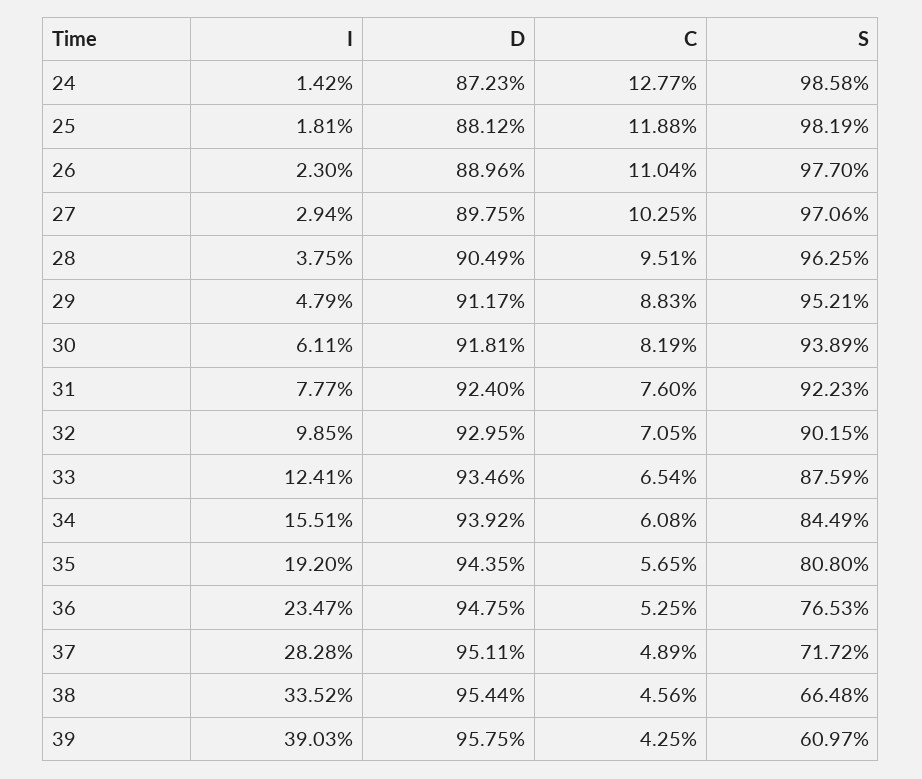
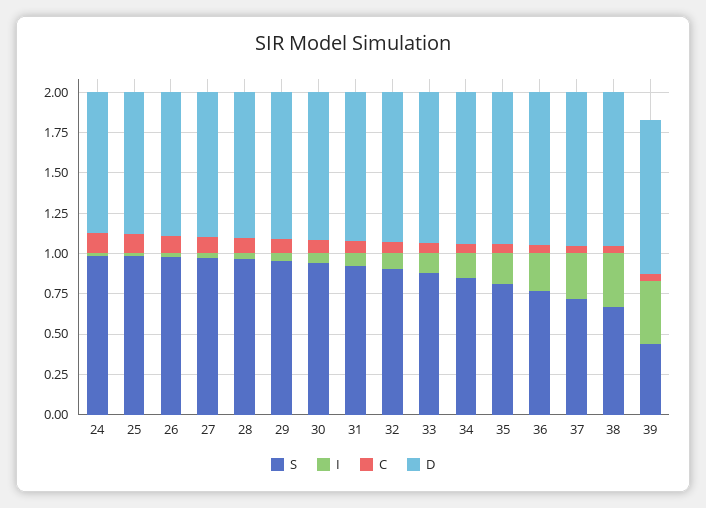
  {
    "I": {
      "24": 0.0142,
      "25": 0.0181,
      "26": 0.023,
      "27": 0.0294,
      "28": 0.0375,
      "29": 0.0479,
      "30": 0.0611,
      "31": 0.0777,
      "32": 0.0985,
      "33": 0.1241,
      "34": 0.1551,
      "35": 0.192,
      "36": 0.2347,
      "37": 0.2828,
      "38": 0.3352,
      "39": 0.3903
    },
    "D": {
      "24": 0.8723,
      "25": 0.8812,
      "26": 0.8896,
      "27": 0.8975,
      "28": 0.9049,
      "29": 0.9117,
      "30": 0.9181,
      "31": 0.924,
      "32": 0.9295,
      "33": 0.9346,
      "34": 0.9392,
      "35": 0.9435,
      "36": 0.9475,
      "37": 0.9511,
      "38": 0.9544,
      "39": 0.9575
    },
    "C": {
      "24": 0.1277,
      "25": 0.1188,
      "26": 0.1104,
      "27": 0.1025,
      "28": 0.0951,
      "29": 0.0883,
      "30": 0.0819,
      "31": 0.076,
      "32": 0.0705,
      "33": 0.0654,
      "34": 0.0608,
      "35": 0.0565,
      "36": 0.0525,
      "37": 0.0489,
      "38": 0.0456,
      "39": 0.0425
    },
    "S": {
      "24": 0.9858,
      "25": 0.9819,
      "26": 0.977,
      "27": 0.9706,
      "28": 0.9625,
      "29": 0.9521,
      "30": 0.9389,
      "31": 0.9223,
      "32": 0.9015,
      "33": 0.8759,
      "34": 0.8449,
      "35": 0.808,
      "36": 0.7653,
      "37": 0.7172,
      "38": 0.6648,
-     "39": 0.6097
+     "39": 0.45
    }
  }

